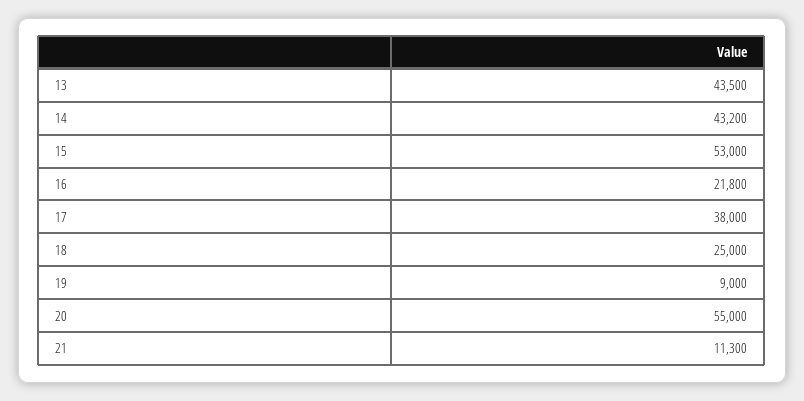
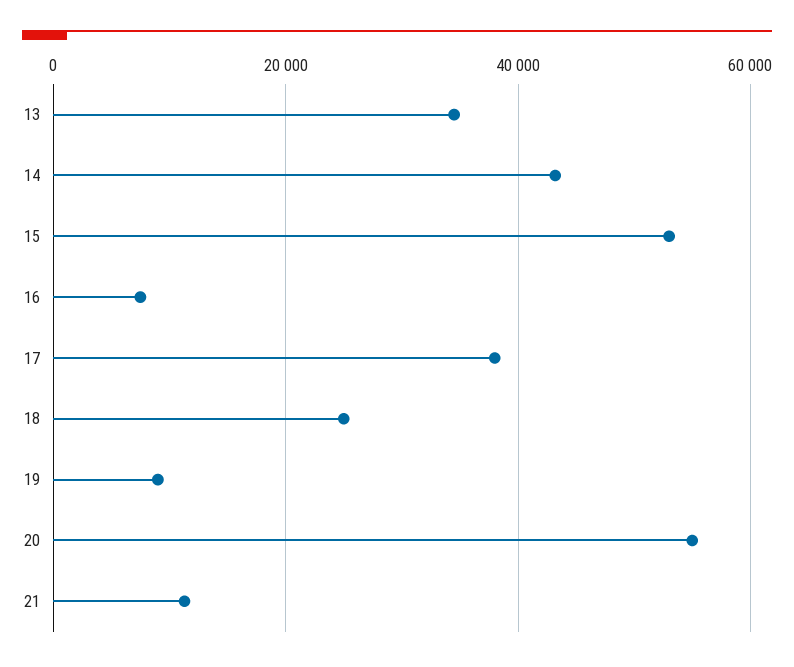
  {
-   "13": 43500,
+   "13": 34000,
    "14": 43200,
    "15": 53000,
-   "16": 21800,
+   "16": 8000,
    "17": 38000,
    "18": 25000,
    "19": 9000,
    "20": 55000,
    "21": 11300
  }

